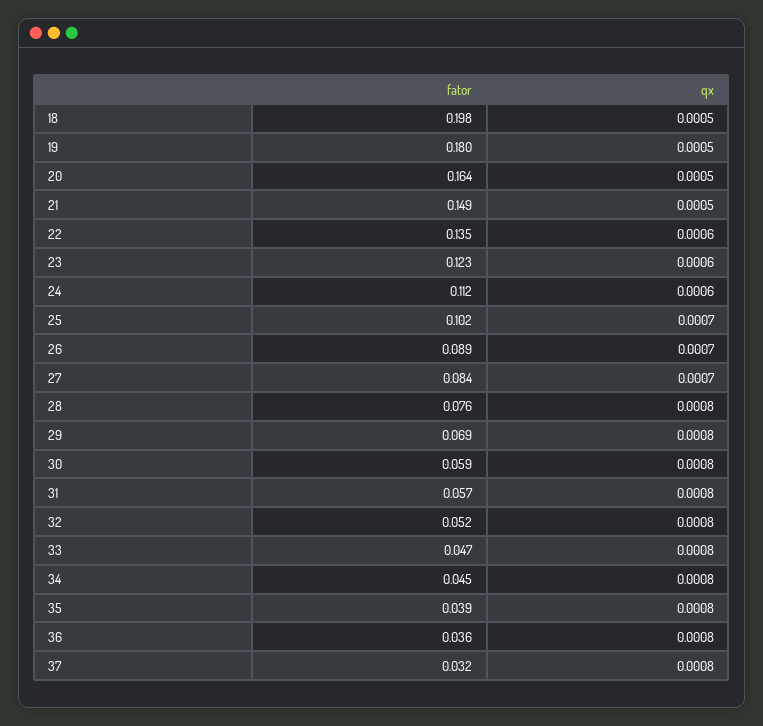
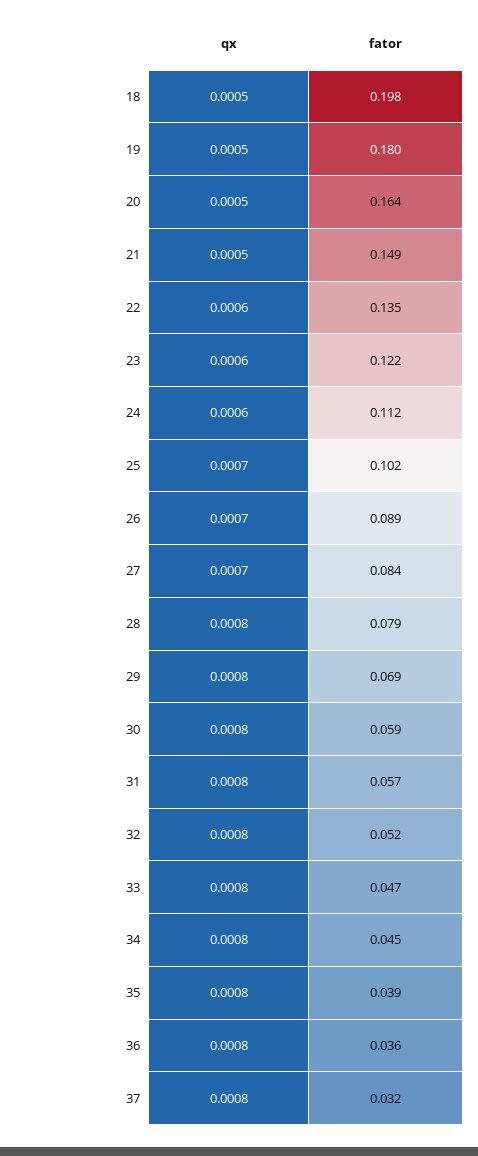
  {
    "fator": {
      "18": 0.198,
      "19": 0.18,
      "20": 0.164,
      "21": 0.149,
      "22": 0.135,
-     "23": 0.123,
+     "23": 0.122,
      "24": 0.112,
      "25": 0.102,
      "26": 0.089,
      "27": 0.084,
-     "28": 0.076,
+     "28": 0.079,
      "29": 0.069,
      "30": 0.059,
      "31": 0.057,
      "32": 0.052,
      "33": 0.047,
      "34": 0.045,
      "35": 0.039,
      "36": 0.036,
      "37": 0.032
    },
    "qx": {
      "18": 0.0005,
      "19": 0.0005,
      "20": 0.0005,
      "21": 0.0005,
      "22": 0.0006,
      "23": 0.0006,
      "24": 0.0006,
      "25": 0.0007,
      "26": 0.0007,
      "27": 0.0007,
      "28": 0.0008,
      "29": 0.0008,
      "30": 0.0008,
      "31": 0.0008,
      "32": 0.0008,
      "33": 0.0008,
      "34": 0.0008,
      "35": 0.0008,
      "36": 0.0008,
      "37": 0.0008
    }
  }

